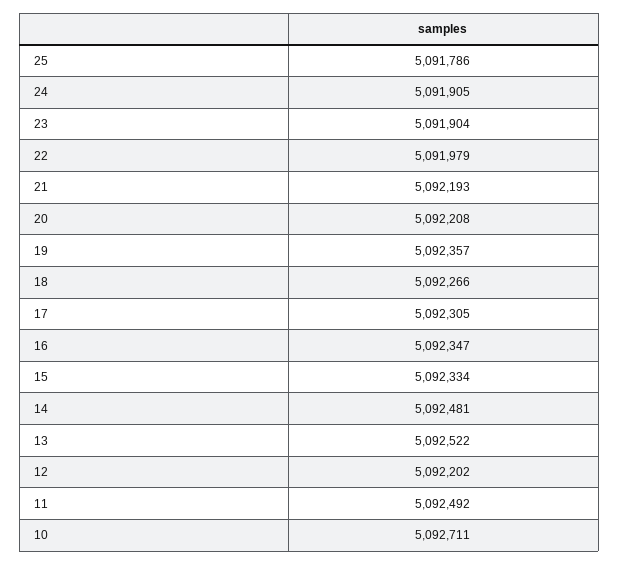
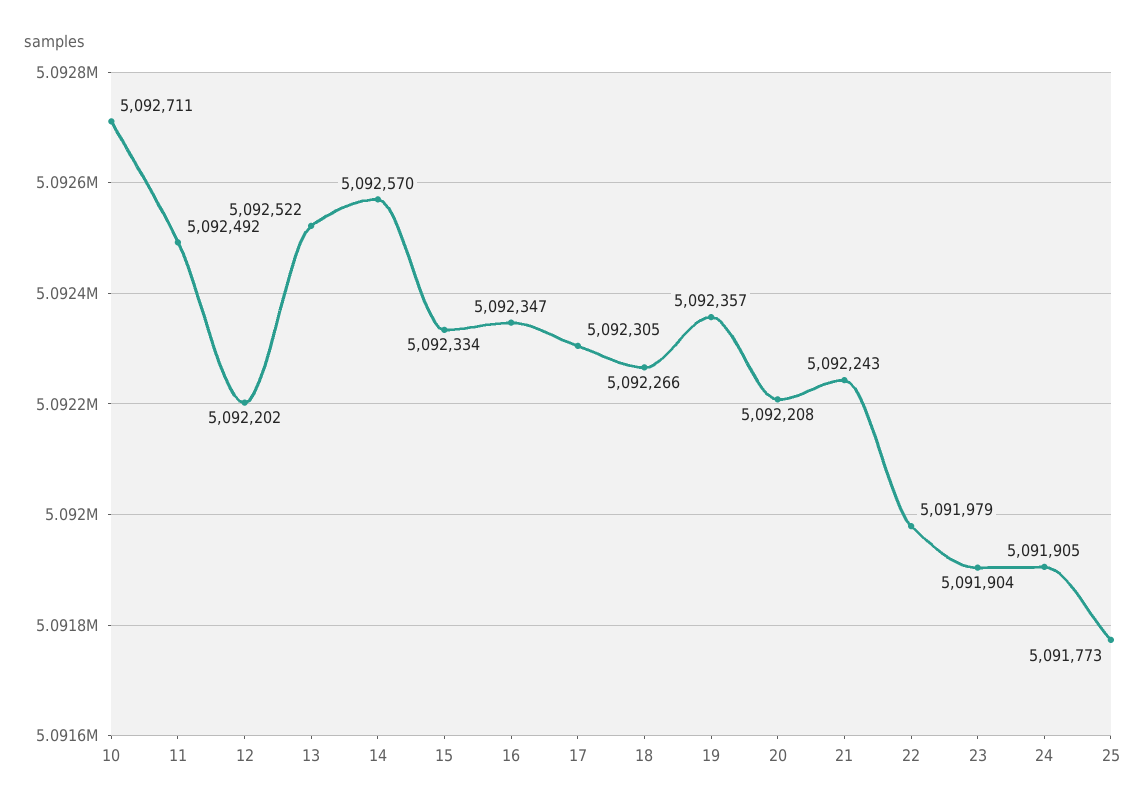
  {
-   "25": 5091786,
+   "25": 5091773,
    "24": 5091905,
    "23": 5091904,
    "22": 5091979,
-   "21": 5092193,
+   "21": 5092243,
    "20": 5092208,
    "19": 5092357,
    "18": 5092266,
    "17": 5092305,
    "16": 5092347,
    "15": 5092334,
-   "14": 5092481,
+   "14": 5092570,
    "13": 5092522,
    "12": 5092202,
    "11": 5092492,
    "10": 5092711
  }

